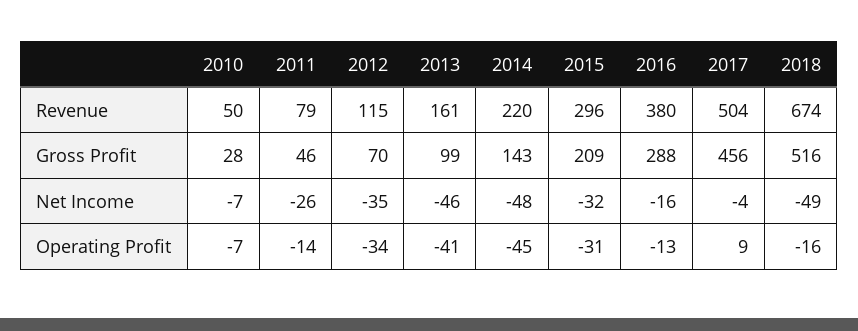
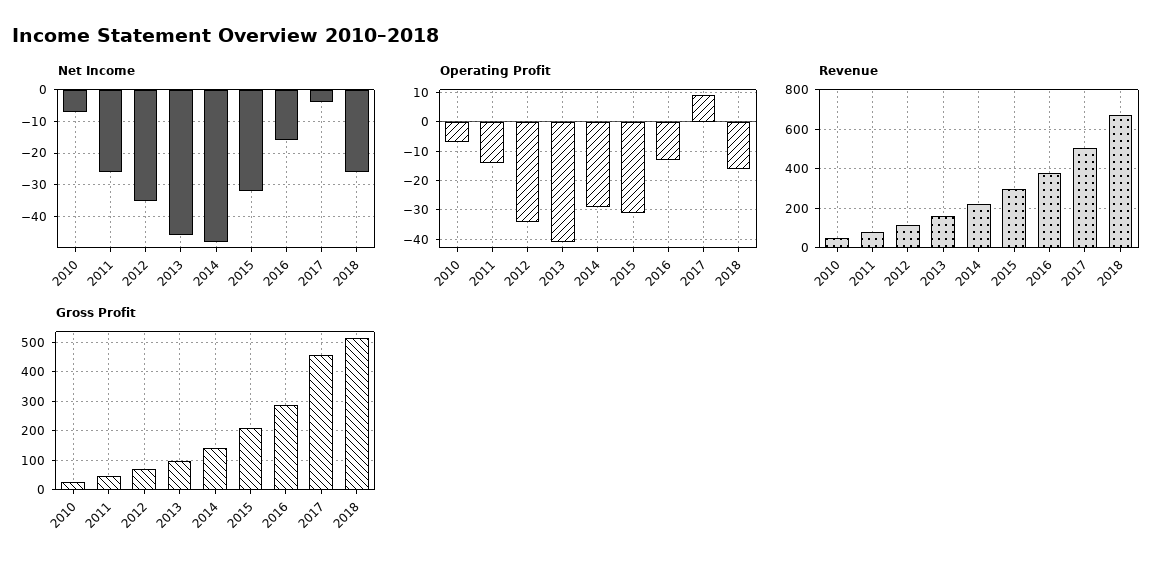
  {
    "Revenue": {
      "2010": 50,
      "2011": 79,
      "2012": 115,
      "2013": 161,
      "2014": 220,
      "2015": 296,
      "2016": 380,
      "2017": 504,
      "2018": 674
    },
    "Gross Profit": {
      "2010": 28,
      "2011": 46,
      "2012": 70,
      "2013": 99,
      "2014": 143,
      "2015": 209,
      "2016": 288,
      "2017": 456,
      "2018": 516
    },
    "Net Income": {
      "2010": -7,
      "2011": -26,
      "2012": -35,
      "2013": -46,
      "2014": -48,
      "2015": -32,
      "2016": -16,
      "2017": -4,
-     "2018": -49
+     "2018": -25
    },
    "Operating Profit": {
      "2010": -7,
      "2011": -14,
      "2012": -34,
      "2013": -41,
-     "2014": -45,
+     "2014": -30,
      "2015": -31,
      "2016": -13,
      "2017": 9,
      "2018": -16
    }
  }

